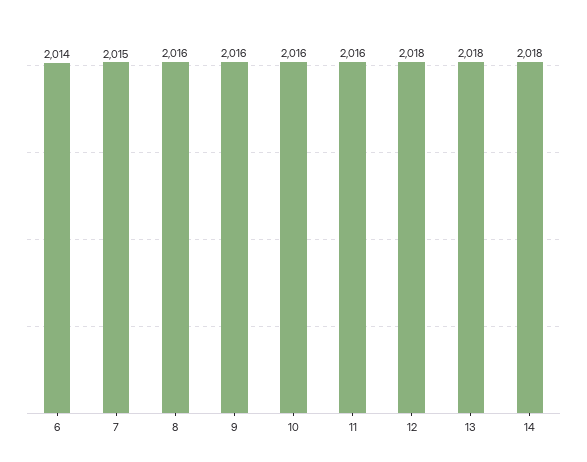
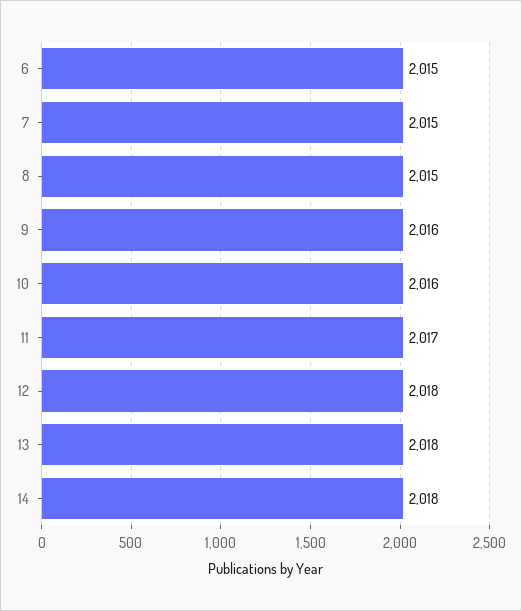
  {
-   "6": 2014,
+   "6": 2015,
    "7": 2015,
-   "8": 2016,
+   "8": 2015,
    "9": 2016,
    "10": 2016,
-   "11": 2016,
+   "11": 2017,
    "12": 2018,
    "13": 2018,
    "14": 2018
  }

